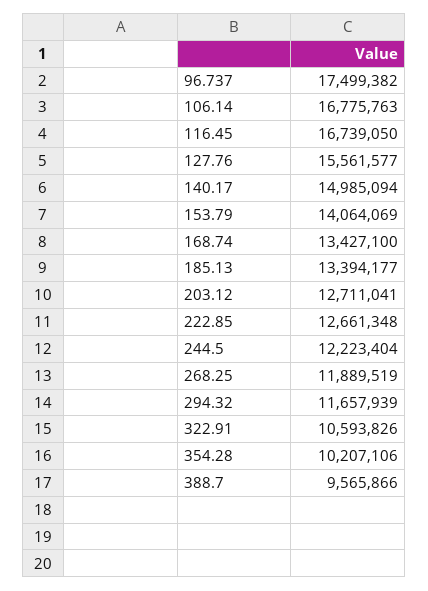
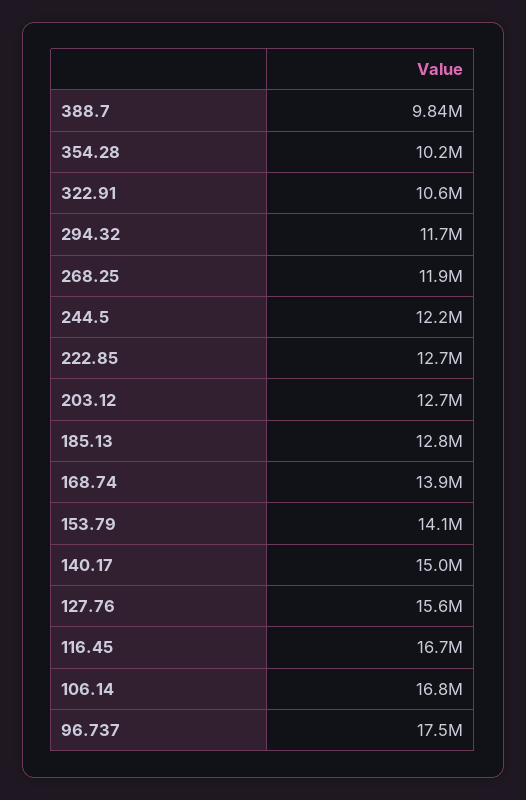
  {
    "96.737": 17499382,
    "106.14": 16775763,
    "116.45": 16739050,
    "127.76": 15561577,
    "140.17": 14985094,
    "153.79": 14064069,
-   "168.74": 13427100,
+   "168.74": 13900000,
-   "185.13": 13394177,
+   "185.13": 12800000,
    "203.12": 12711041,
    "222.85": 12661348,
    "244.5": 12223404,
    "268.25": 11889519,
    "294.32": 11657939,
    "322.91": 10593826,
    "354.28": 10207106,
-   "388.7": 9565866
+   "388.7": 9840000
  }

